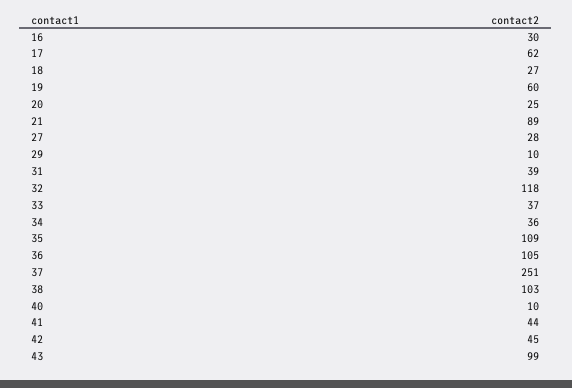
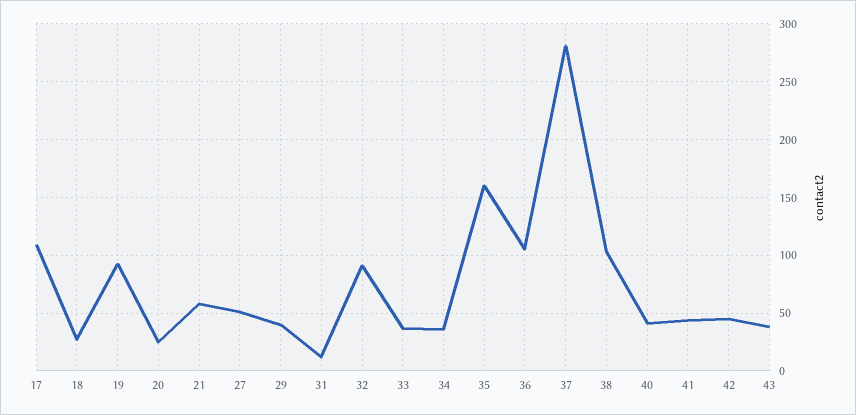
  {
-   "16": 30,
-   "17": 62,
+   "17": 110,
    "18": 27,
-   "19": 60,
+   "19": 90,
    "20": 25,
-   "21": 89,
+   "21": 60,
-   "27": 28,
+   "27": 50,
-   "29": 10,
+   "29": 40,
-   "31": 39,
+   "31": 10,
-   "32": 118,
+   "32": 90,
    "33": 37,
    "34": 36,
-   "35": 109,
+   "35": 160,
    "36": 105,
-   "37": 251,
+   "37": 280,
    "38": 103,
-   "40": 10,
+   "40": 40,
    "41": 44,
    "42": 45,
-   "43": 99
+   "43": 40
  }

